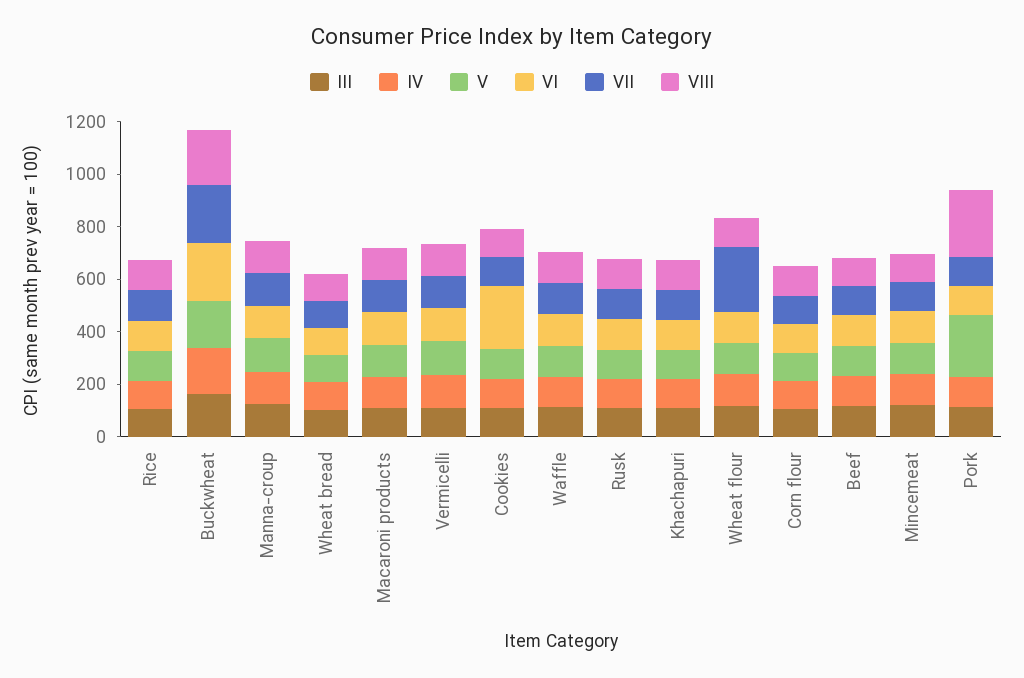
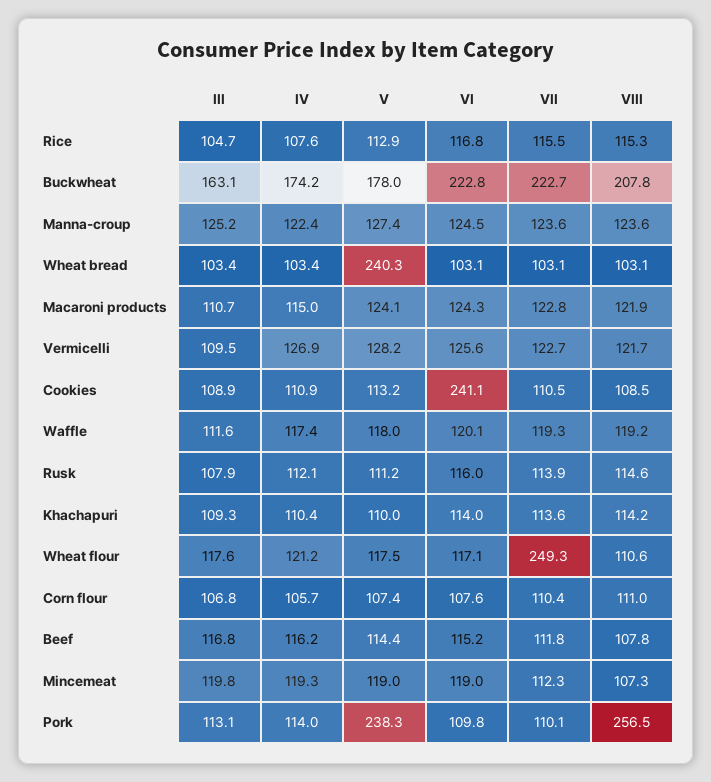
  {
    "III": {
      "Rice": 104.7,
      "Buckwheat": 163.1,
      "Manna-croup": 125.2,
      "Wheat bread": 103.4,
      "Macaroni products": 110.7,
      "Vermicelli": 109.5,
      "Cookies": 108.9,
      "Waffle": 111.6,
      "Rusk": 107.9,
      "Khachapuri": 109.3,
      "Wheat flour": 117.6,
      "Corn flour": 106.8,
      "Beef": 116.8,
      "Mincemeat": 119.8,
      "Pork": 113.1
    },
    "IV": {
      "Rice": 107.6,
      "Buckwheat": 174.2,
      "Manna-croup": 122.4,
      "Wheat bread": 103.4,
      "Macaroni products": 115,
      "Vermicelli": 126.9,
      "Cookies": 110.9,
      "Waffle": 117.4,
      "Rusk": 112.1,
      "Khachapuri": 110.4,
      "Wheat flour": 121.2,
      "Corn flour": 105.7,
      "Beef": 116.2,
      "Mincemeat": 119.3,
      "Pork": 114
    },
    "V": {
      "Rice": 112.9,
      "Buckwheat": 178,
      "Manna-croup": 127.4,
-     "Wheat bread": 100,
+     "Wheat bread": 240.3,
      "Macaroni products": 124.1,
      "Vermicelli": 128.2,
      "Cookies": 113.2,
      "Waffle": 118,
      "Rusk": 111.2,
      "Khachapuri": 110,
      "Wheat flour": 117.5,
      "Corn flour": 107.4,
      "Beef": 114.4,
      "Mincemeat": 119,
      "Pork": 238.3
    },
    "VI": {
      "Rice": 116.8,
      "Buckwheat": 222.8,
      "Manna-croup": 124.5,
      "Wheat bread": 103.1,
      "Macaroni products": 124.3,
      "Vermicelli": 125.6,
      "Cookies": 241.1,
      "Waffle": 120.1,
      "Rusk": 116,
      "Khachapuri": 114,
      "Wheat flour": 117.1,
      "Corn flour": 107.6,
      "Beef": 115.2,
      "Mincemeat": 119,
      "Pork": 109.8
    },
    "VII": {
      "Rice": 115.5,
      "Buckwheat": 222.7,
      "Manna-croup": 123.6,
      "Wheat bread": 103.1,
      "Macaroni products": 122.8,
      "Vermicelli": 122.7,
      "Cookies": 110.5,
      "Waffle": 119.3,
      "Rusk": 113.9,
      "Khachapuri": 113.6,
      "Wheat flour": 249.3,
      "Corn flour": 110.4,
      "Beef": 111.8,
      "Mincemeat": 112.3,
      "Pork": 110.1
    },
    "VIII": {
      "Rice": 115.3,
      "Buckwheat": 207.8,
      "Manna-croup": 123.6,
      "Wheat bread": 103.1,
      "Macaroni products": 121.9,
      "Vermicelli": 121.7,
      "Cookies": 108.5,
      "Waffle": 119.2,
      "Rusk": 114.6,
      "Khachapuri": 114.2,
      "Wheat flour": 110.6,
      "Corn flour": 111,
      "Beef": 107.8,
      "Mincemeat": 107.3,
      "Pork": 256.5
    }
  }

